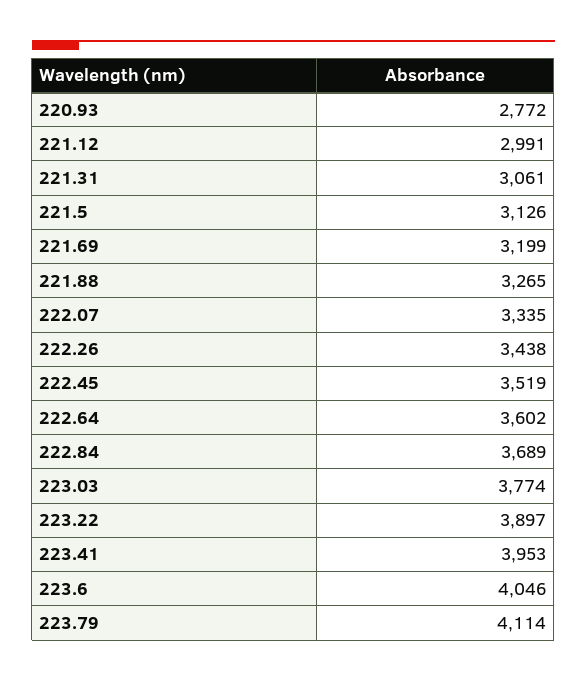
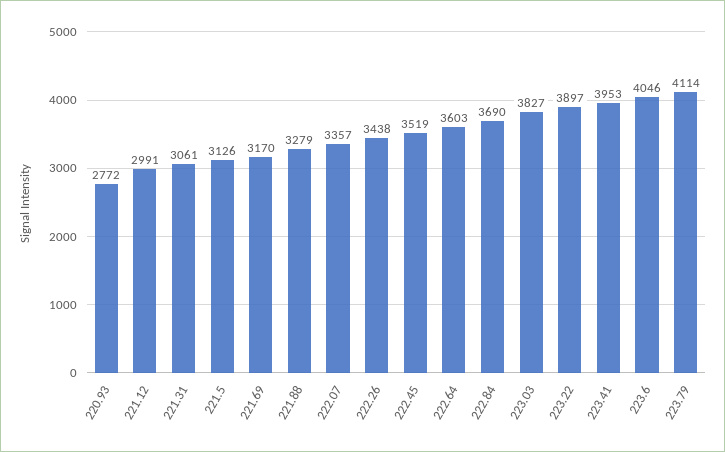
  {
    "220.93": 2772,
    "221.12": 2991,
    "221.31": 3061,
    "221.5": 3126,
-   "221.69": 3199,
+   "221.69": 3170,
-   "221.88": 3265,
+   "221.88": 3279,
-   "222.07": 3335,
+   "222.07": 3357,
    "222.26": 3438,
    "222.45": 3519,
-   "222.64": 3602,
+   "222.64": 3603,
-   "222.84": 3689,
+   "222.84": 3690,
-   "223.03": 3774,
+   "223.03": 3827,
    "223.22": 3897,
    "223.41": 3953,
    "223.6": 4046,
    "223.79": 4114
  }

